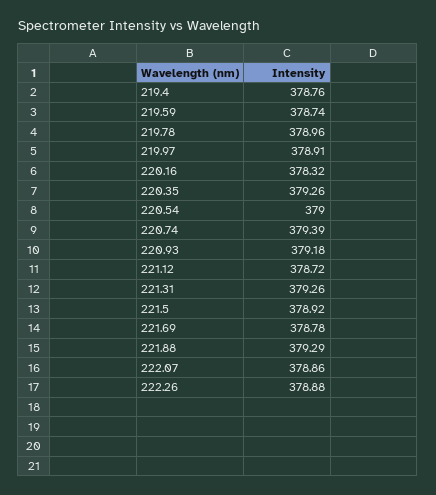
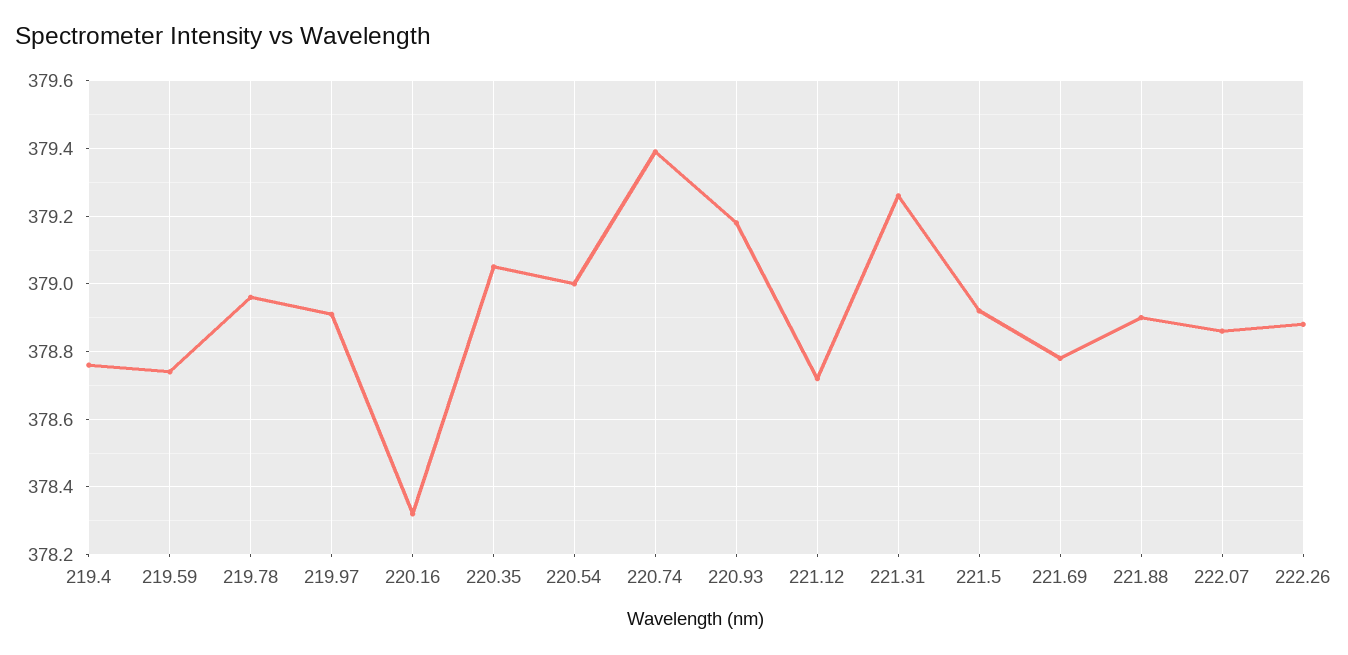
  {
    "219.4": 378.76,
    "219.59": 378.74,
    "219.78": 378.96,
    "219.97": 378.91,
    "220.16": 378.32,
-   "220.35": 379.26,
+   "220.35": 379.05,
    "220.54": 379,
    "220.74": 379.39,
    "220.93": 379.18,
    "221.12": 378.72,
    "221.31": 379.26,
    "221.5": 378.92,
    "221.69": 378.78,
-   "221.88": 379.29,
+   "221.88": 378.9,
    "222.07": 378.86,
    "222.26": 378.88
  }

